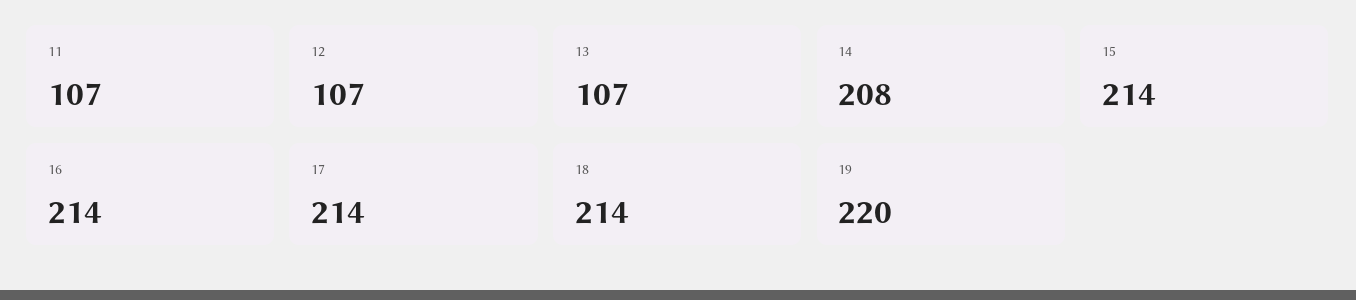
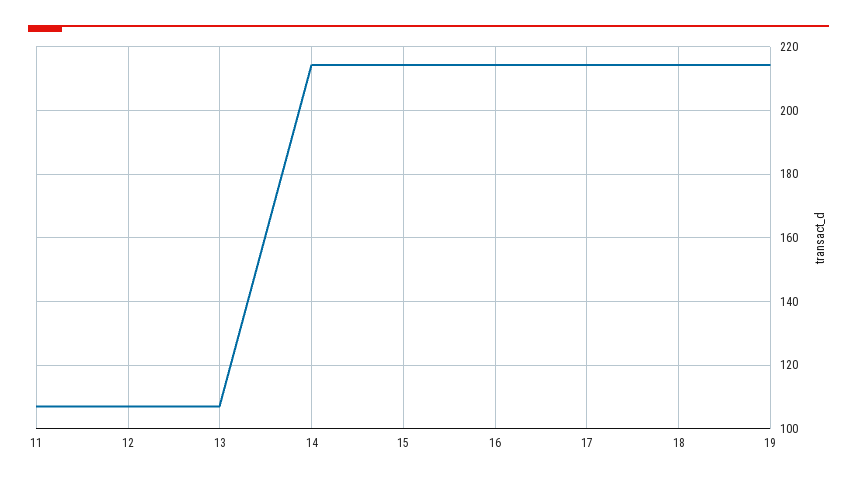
  {
    "11": 107,
    "12": 107,
    "13": 107,
-   "14": 208,
+   "14": 214,
    "15": 214,
    "16": 214,
    "17": 214,
    "18": 214,
-   "19": 220
+   "19": 214
  }

